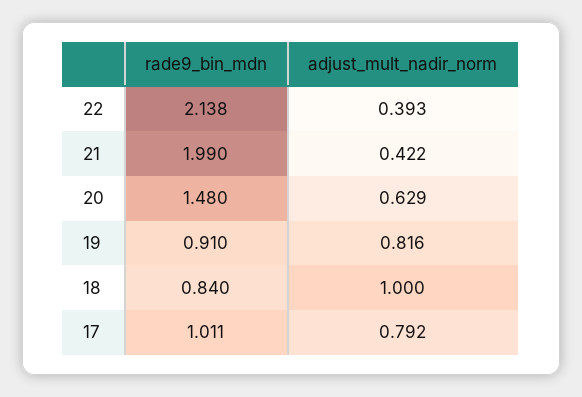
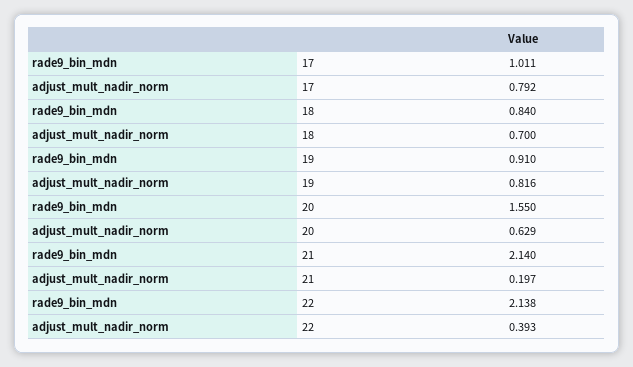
  {
    "rade9_bin_mdn": {
      "22": 2.138,
-     "21": 1.99,
+     "21": 2.14,
-     "20": 1.48,
+     "20": 1.55,
      "19": 0.91,
      "18": 0.84,
      "17": 1.011
    },
    "adjust_mult_nadir_norm": {
      "22": 0.393,
-     "21": 0.422,
+     "21": 0.197,
      "20": 0.629,
      "19": 0.816,
-     "18": 1,
+     "18": 0.7,
      "17": 0.792
    }
  }

